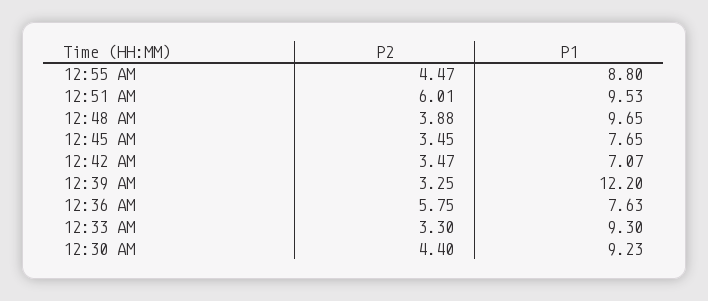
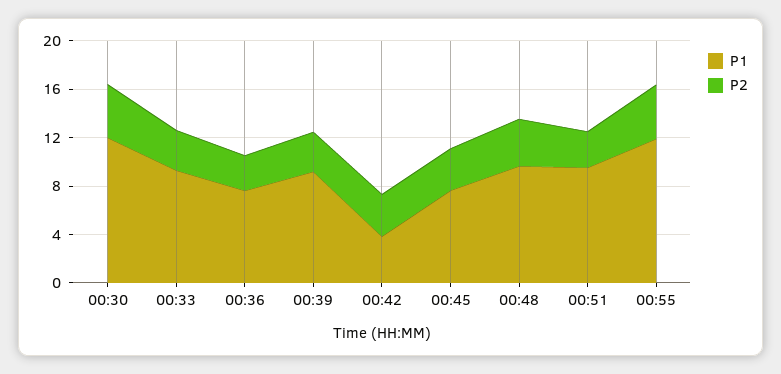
  {
    "P2": {
      "12:55 AM": 4.47,
-     "12:51 AM": 6.01,
+     "12:51 AM": 3,
      "12:48 AM": 3.88,
      "12:45 AM": 3.45,
      "12:42 AM": 3.47,
      "12:39 AM": 3.25,
-     "12:36 AM": 5.75,
+     "12:36 AM": 3,
      "12:33 AM": 3.3,
      "12:30 AM": 4.4
    },
    "P1": {
-     "12:55 AM": 8.8,
+     "12:55 AM": 12,
      "12:51 AM": 9.53,
      "12:48 AM": 9.65,
      "12:45 AM": 7.65,
-     "12:42 AM": 7.07,
+     "12:42 AM": 4,
-     "12:39 AM": 12.2,
+     "12:39 AM": 9,
      "12:36 AM": 7.63,
      "12:33 AM": 9.3,
-     "12:30 AM": 9.23
+     "12:30 AM": 12
    }
  }

